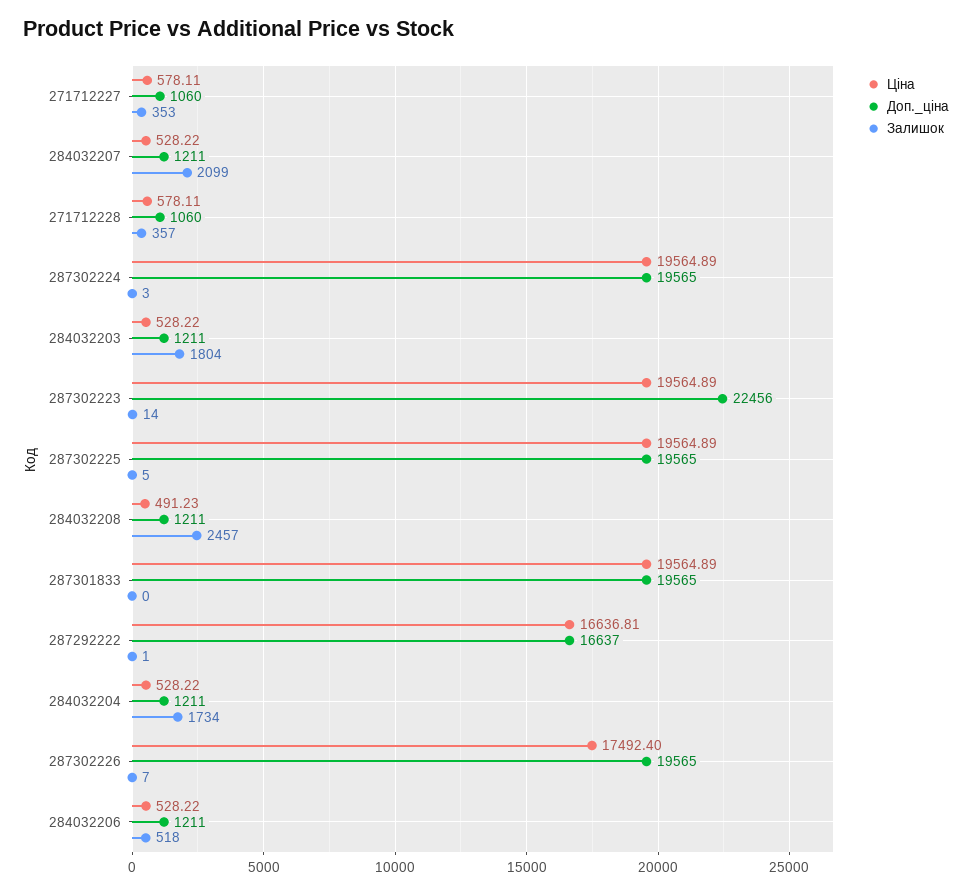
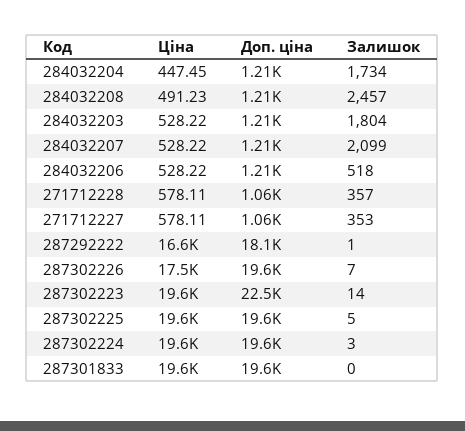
  {
    "Ціна": {
      "271712227": 578.11,
      "284032207": 528.22,
      "271712228": 578.11,
      "287302224": 19564.89,
      "284032203": 528.22,
      "287302223": 19564.89,
      "287302225": 19564.89,
      "284032208": 491.23,
      "287301833": 19564.89,
      "287292222": 16636.81,
-     "284032204": 528.22,
+     "284032204": 447.45,
      "287302226": 17492.4,
      "284032206": 528.22
    },
    "Доп._ціна": {
      "271712227": 1060,
      "284032207": 1211,
      "271712228": 1060,
      "287302224": 19565,
      "284032203": 1211,
      "287302223": 22456,
      "287302225": 19565,
      "284032208": 1211,
      "287301833": 19565,
-     "287292222": 16637,
+     "287292222": 18100,
      "284032204": 1211,
      "287302226": 19565,
      "284032206": 1211
    },
    "Залишок": {
      "271712227": 353,
      "284032207": 2099,
      "271712228": 357,
      "287302224": 3,
      "284032203": 1804,
      "287302223": 14,
      "287302225": 5,
      "284032208": 2457,
      "287301833": 0,
      "287292222": 1,
      "284032204": 1734,
      "287302226": 7,
      "284032206": 518
    }
  }

